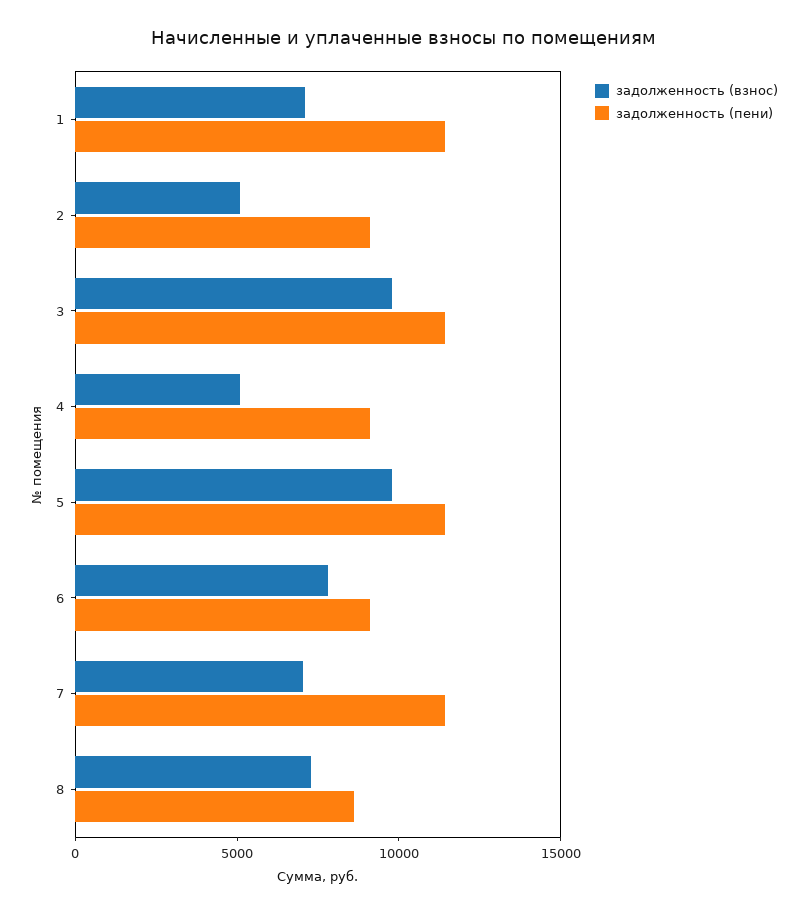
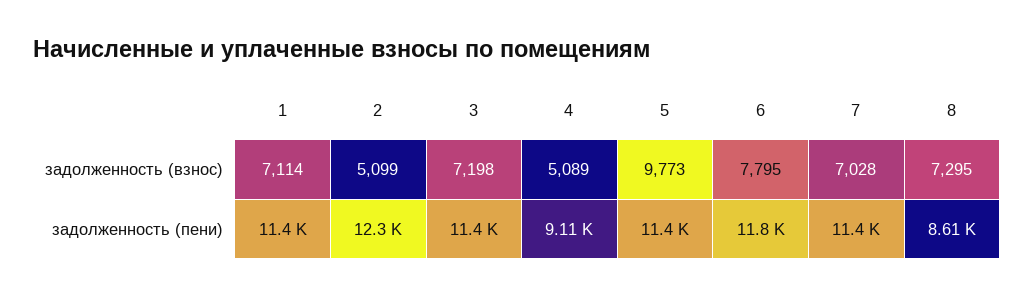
  {
    "задолженность (взнос)": {
      "1": 7114,
      "2": 5099,
-     "3": 10000,
+     "3": 7198,
      "4": 5089,
      "5": 9773,
      "6": 7795,
      "7": 7028,
      "8": 7295
    },
    "задолженность (пени)": {
      "1": 11400,
-     "2": 9000,
+     "2": 12300,
      "3": 11400,
      "4": 9110,
      "5": 11400,
-     "6": 9000,
+     "6": 11800,
      "7": 11400,
      "8": 8610
    }
  }

